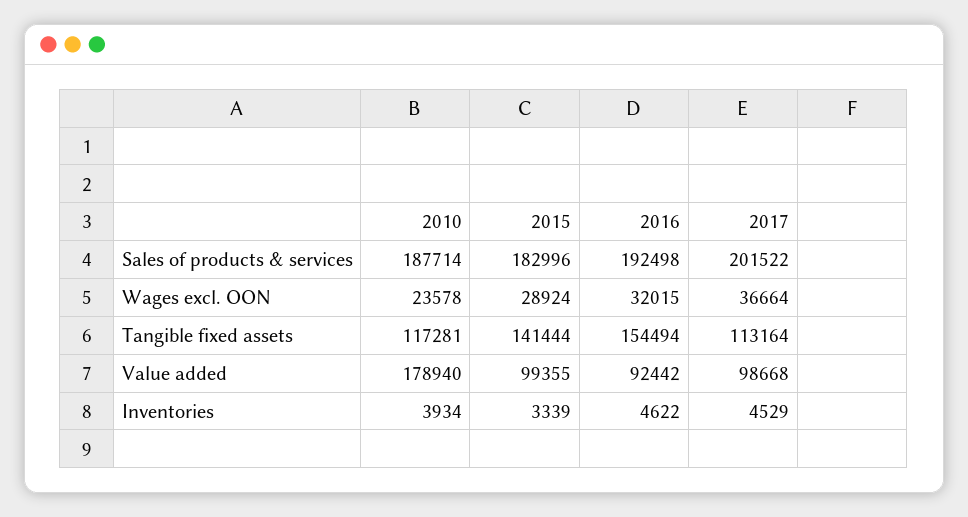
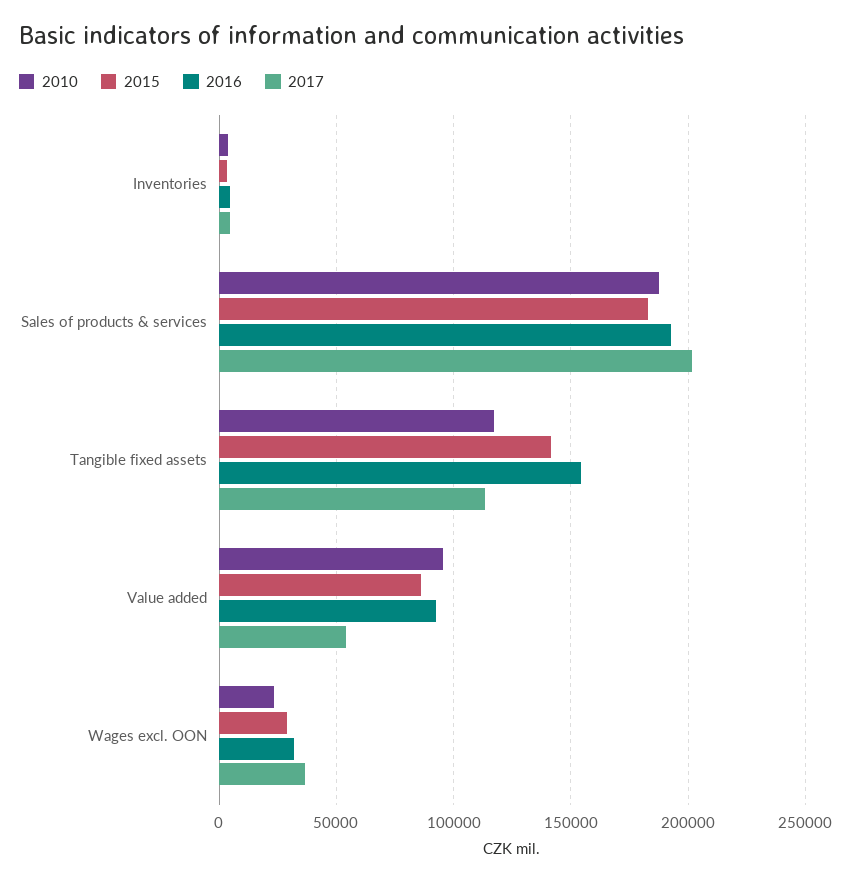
  {
    "2010": {
      "Sales of products & services": 187714,
      "Wages excl. OON": 23578,
      "Tangible fixed assets": 117281,
-     "Value added": 178940,
+     "Value added": 95000,
      "Inventories": 3934
    },
    "2015": {
      "Sales of products & services": 182996,
      "Wages excl. OON": 28924,
      "Tangible fixed assets": 141444,
-     "Value added": 99355,
+     "Value added": 85000,
      "Inventories": 3339
    },
    "2016": {
      "Sales of products & services": 192498,
      "Wages excl. OON": 32015,
      "Tangible fixed assets": 154494,
      "Value added": 92442,
      "Inventories": 4622
    },
    "2017": {
      "Sales of products & services": 201522,
      "Wages excl. OON": 36664,
      "Tangible fixed assets": 113164,
-     "Value added": 98668,
+     "Value added": 55000,
      "Inventories": 4529
    }
  }

